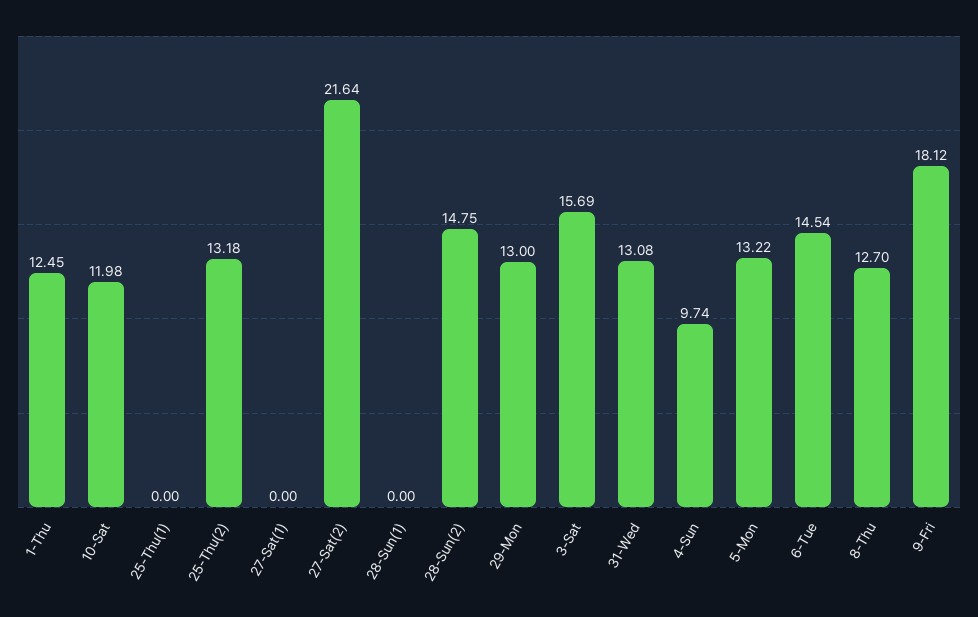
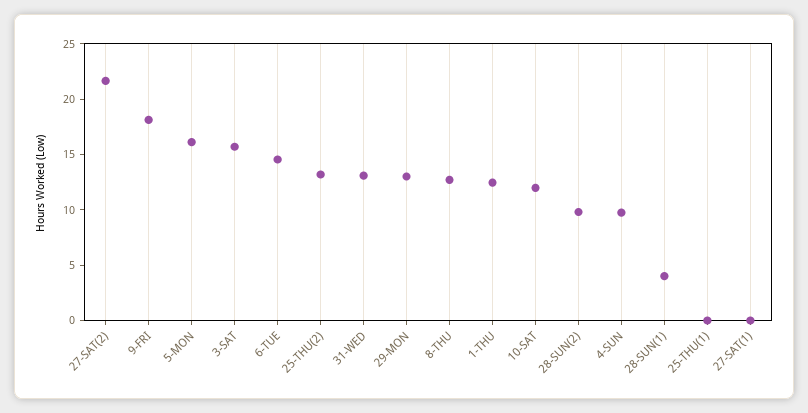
  {
    "1-Thu": 12.45,
    "10-Sat": 11.98,
    "25-Thu(1)": 0,
    "25-Thu(2)": 13.18,
    "27-Sat(1)": 0,
    "27-Sat(2)": 21.64,
-   "28-Sun(1)": 0,
+   "28-Sun(1)": 4,
-   "28-Sun(2)": 14.75,
+   "28-Sun(2)": 10,
    "29-Mon": 13,
    "3-Sat": 15.69,
    "31-Wed": 13.08,
    "4-Sun": 9.74,
-   "5-Mon": 13.22,
+   "5-Mon": 16,
    "6-Tue": 14.54,
    "8-Thu": 12.7,
    "9-Fri": 18.12
  }

